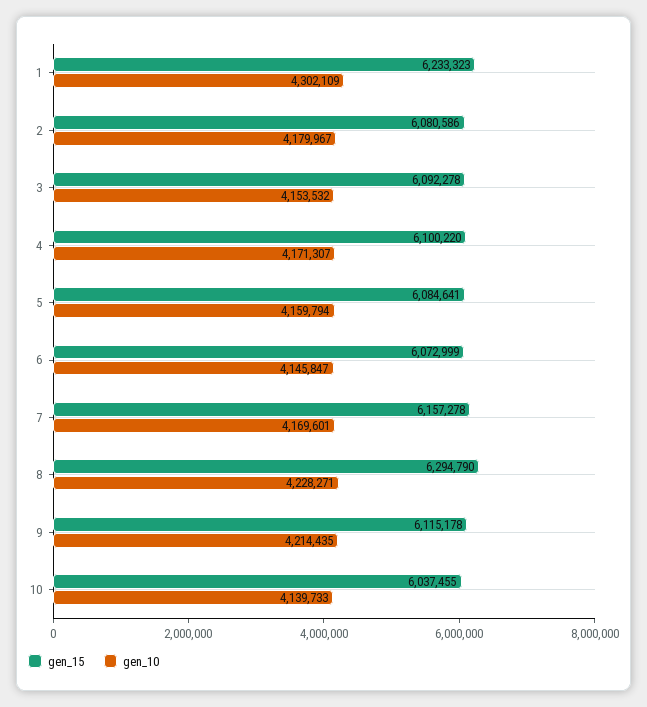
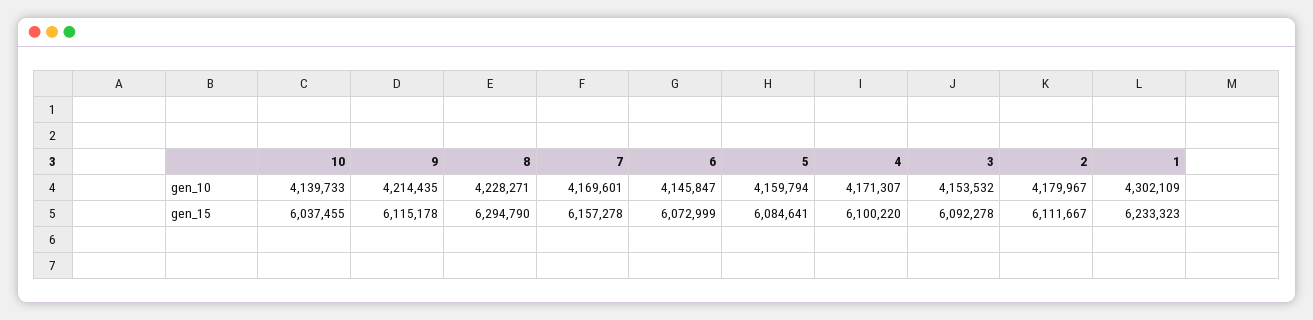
  {
    "gen_15": {
      "1": 6233323,
-     "2": 6080586,
+     "2": 6111667,
      "3": 6092278,
      "4": 6100220,
      "5": 6084641,
      "6": 6072999,
      "7": 6157278,
      "8": 6294790,
      "9": 6115178,
      "10": 6037455
    },
    "gen_10": {
      "1": 4302109,
      "2": 4179967,
      "3": 4153532,
      "4": 4171307,
      "5": 4159794,
      "6": 4145847,
      "7": 4169601,
      "8": 4228271,
      "9": 4214435,
      "10": 4139733
    }
  }

